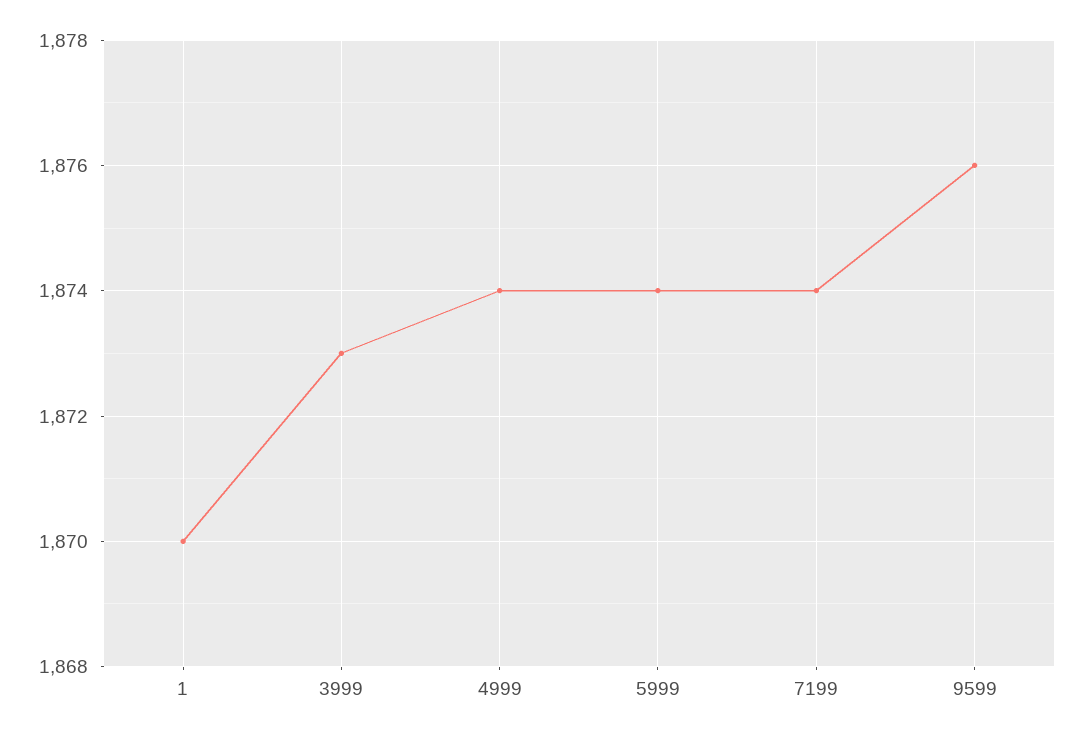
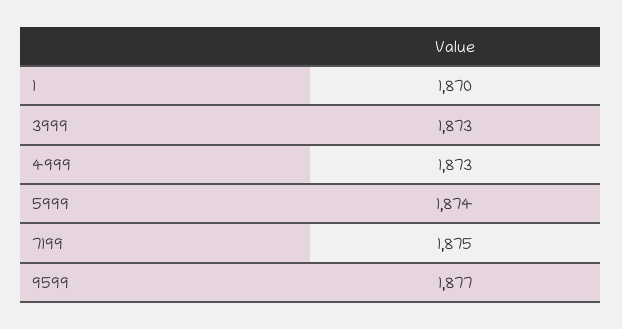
  {
    "1": 1870,
    "3999": 1873,
-   "4999": 1874,
+   "4999": 1873,
    "5999": 1874,
-   "7199": 1874,
+   "7199": 1875,
-   "9599": 1876
+   "9599": 1877
  }

